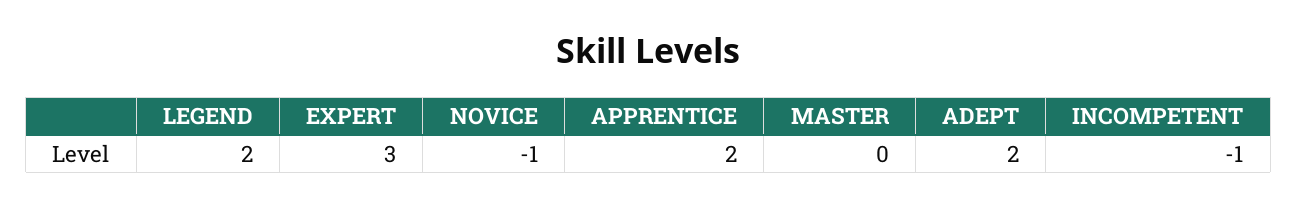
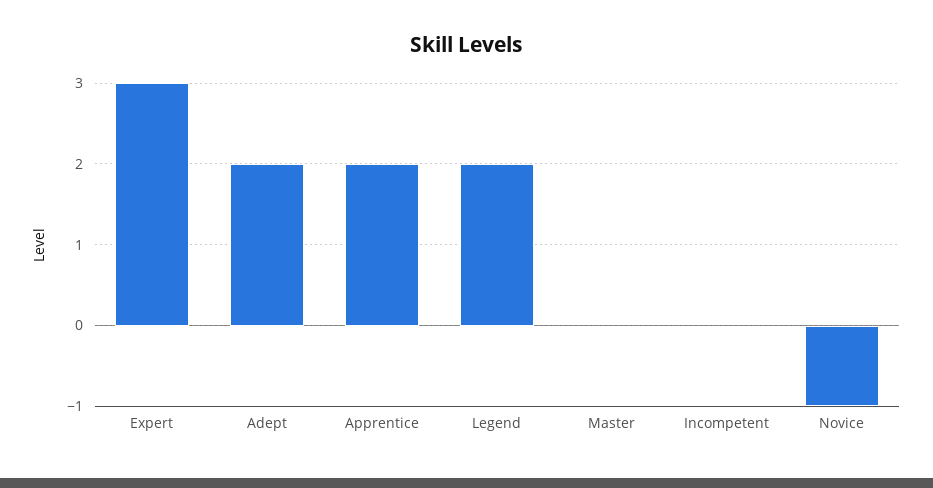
  {
    "LEGEND": 2,
    "EXPERT": 3,
    "NOVICE": -1,
    "APPRENTICE": 2,
    "MASTER": 0,
    "ADEPT": 2,
-   "INCOMPETENT": -1
+   "INCOMPETENT": 0
  }

